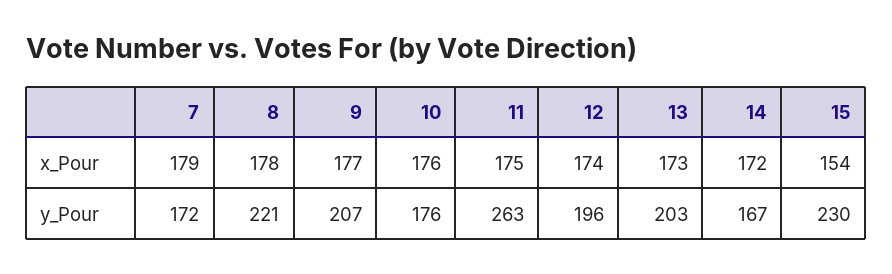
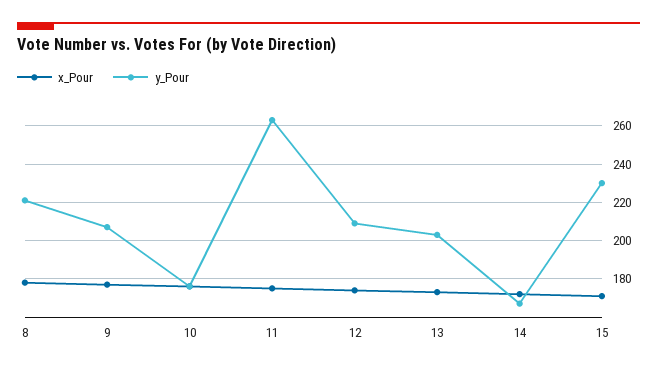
  {
    "x_Pour": {
-     "7": 179,
      "8": 178,
      "9": 177,
      "10": 176,
      "11": 175,
      "12": 174,
      "13": 173,
      "14": 172,
-     "15": 154
+     "15": 170
    },
    "y_Pour": {
-     "7": 172,
      "8": 221,
      "9": 207,
      "10": 176,
      "11": 263,
-     "12": 196,
+     "12": 210,
      "13": 203,
      "14": 167,
      "15": 230
    }
  }

